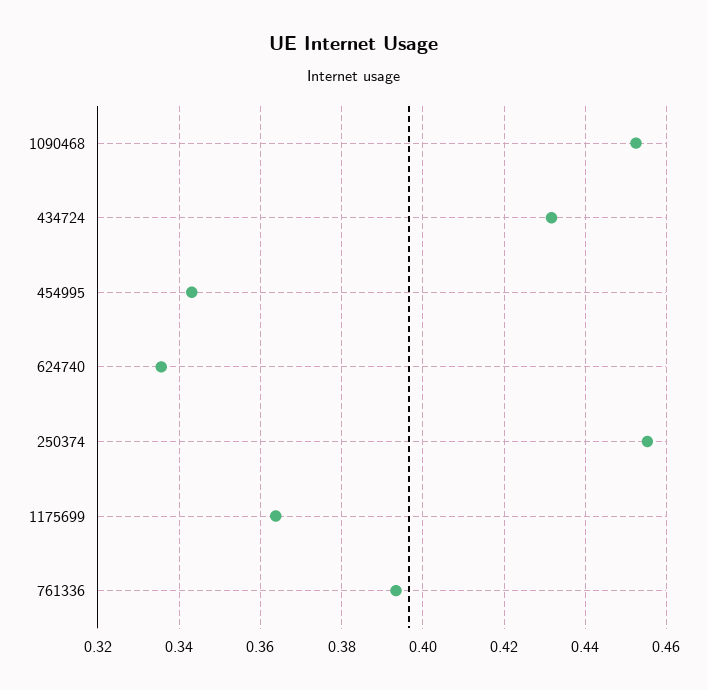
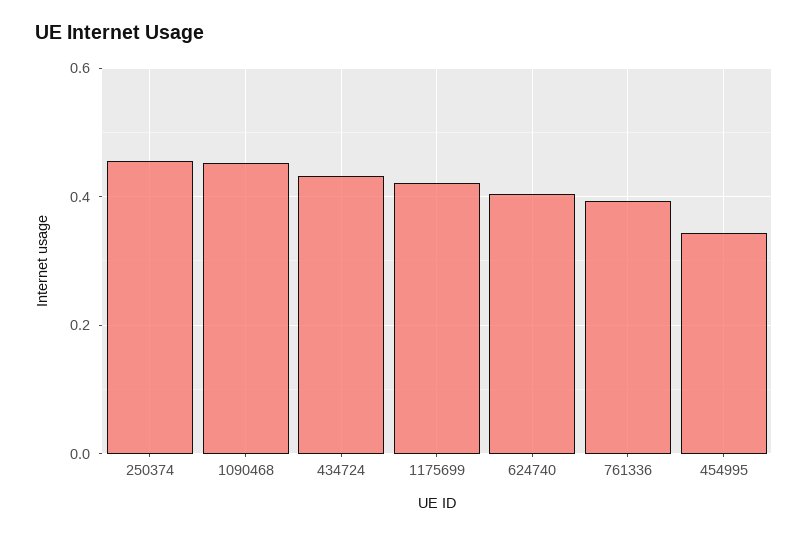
  {
    "1090468": 0.452,
    "434724": 0.432,
    "454995": 0.344,
-   "624740": 0.336,
+   "624740": 0.4,
    "250374": 0.456,
-   "1175699": 0.364,
+   "1175699": 0.42,
    "761336": 0.394
  }

